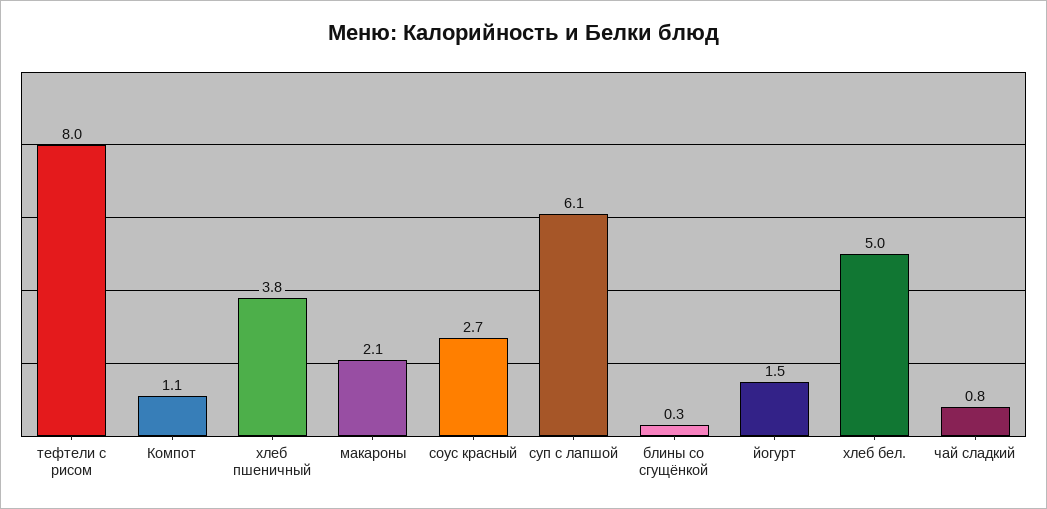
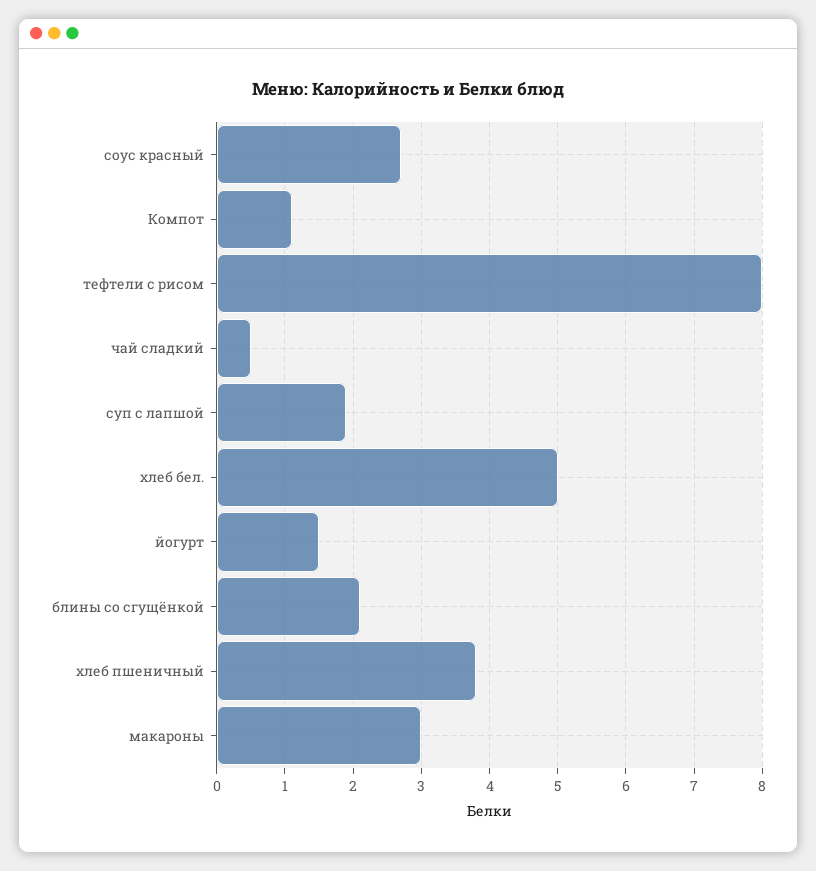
  {
    "тефтели с рисом": 8,
    "Компот": 1.1,
    "хлеб пшеничный": 3.8,
-   "макароны": 2.1,
+   "макароны": 3,
    "соус красный": 2.7,
-   "суп с лапшой": 6.1,
+   "суп с лапшой": 1.9,
-   "блины со сгущёнкой": 0.3,
+   "блины со сгущёнкой": 2.1,
    "йогурт": 1.5,
    "хлеб бел.": 5,
-   "чай сладкий": 0.8
+   "чай сладкий": 0.5
  }

